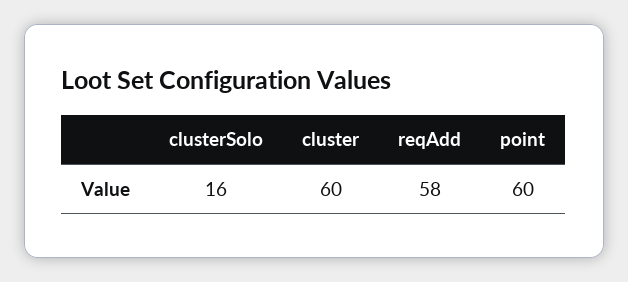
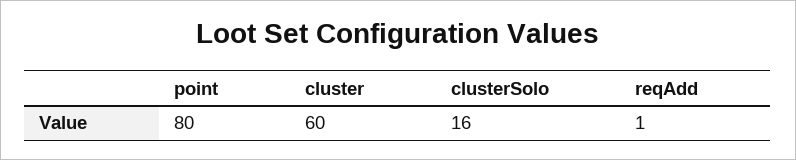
  {
    "clusterSolo": 16,
    "cluster": 60,
-   "reqAdd": 58,
+   "reqAdd": 1,
-   "point": 60
+   "point": 80
  }

